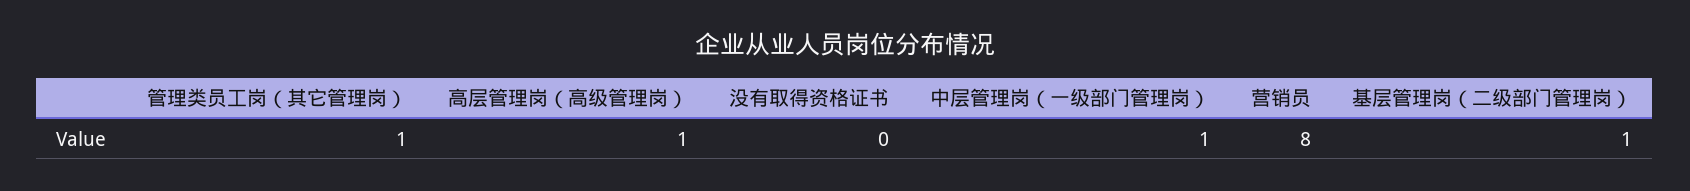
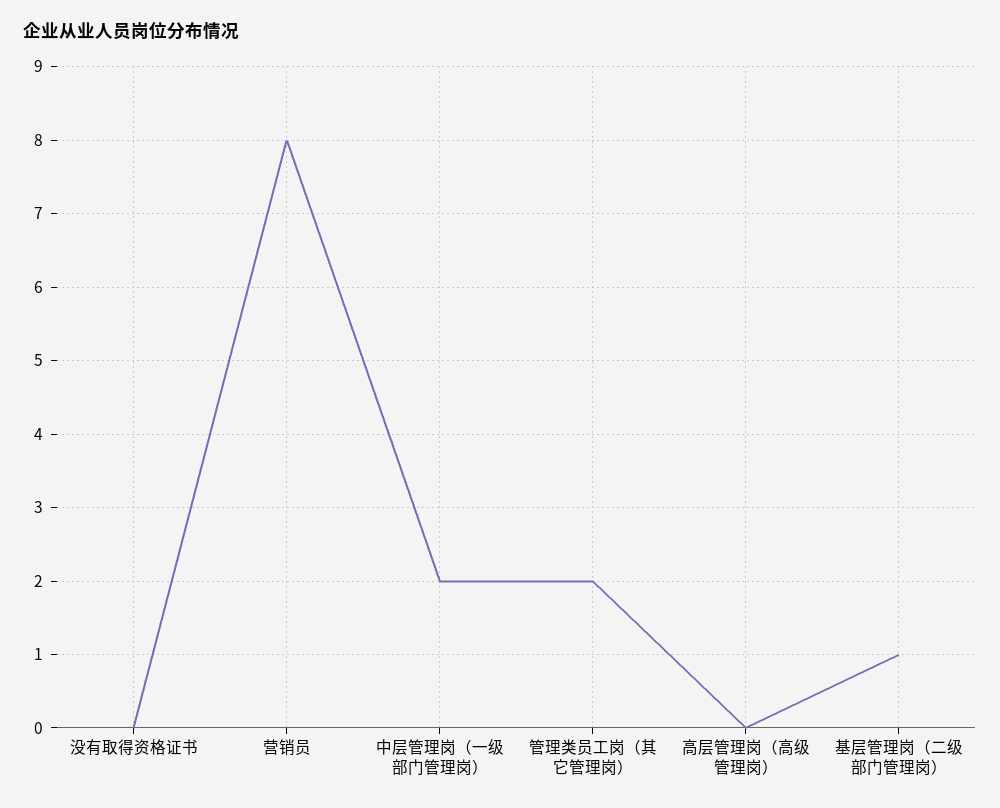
  {
-   "管理类员工岗（其它管理岗）": 1,
+   "管理类员工岗（其它管理岗）": 2,
-   "高层管理岗（高级管理岗）": 1,
+   "高层管理岗（高级管理岗）": 0,
    "没有取得资格证书": 0,
-   "中层管理岗（一级部门管理岗）": 1,
+   "中层管理岗（一级部门管理岗）": 2,
    "营销员": 8,
    "基层管理岗（二级部门管理岗）": 1
  }

